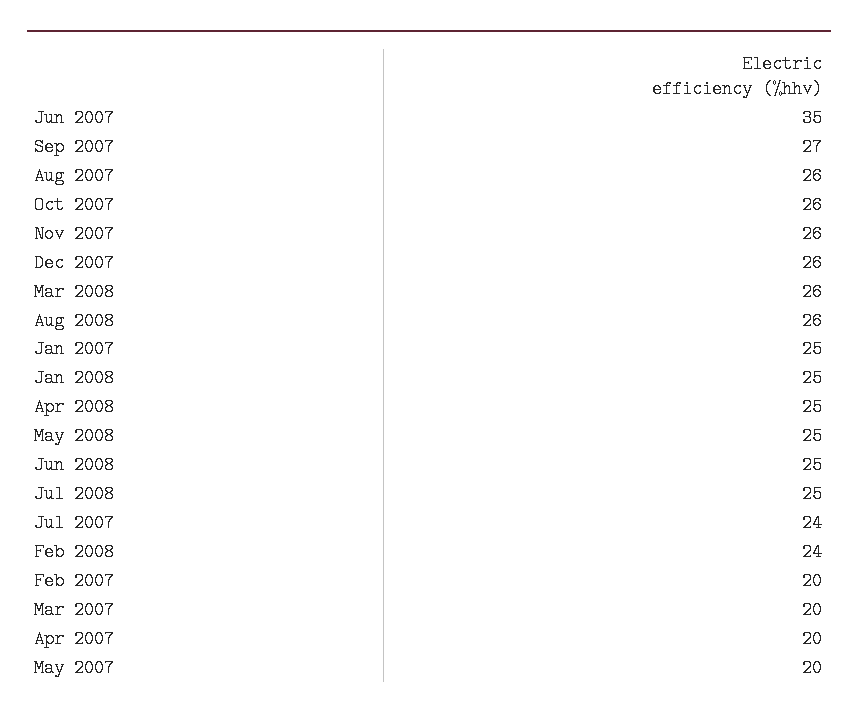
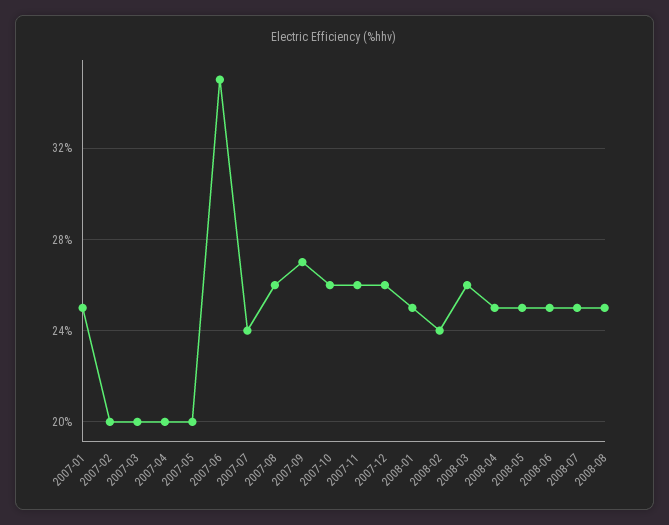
  {
    "Jun 2007": 35,
    "Sep 2007": 27,
    "Aug 2007": 26,
    "Oct 2007": 26,
    "Nov 2007": 26,
    "Dec 2007": 26,
    "Mar 2008": 26,
-   "Aug 2008": 26,
+   "Aug 2008": 25,
    "Jan 2007": 25,
    "Jan 2008": 25,
    "Apr 2008": 25,
    "May 2008": 25,
    "Jun 2008": 25,
    "Jul 2008": 25,
    "Jul 2007": 24,
    "Feb 2008": 24,
    "Feb 2007": 20,
    "Mar 2007": 20,
    "Apr 2007": 20,
    "May 2007": 20
  }

